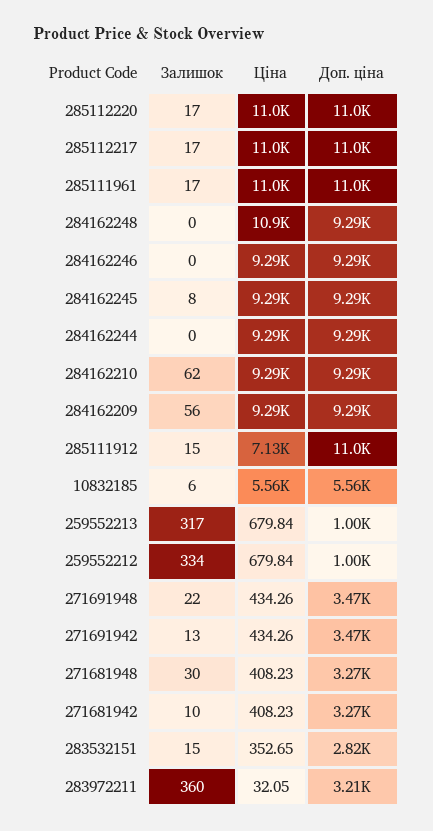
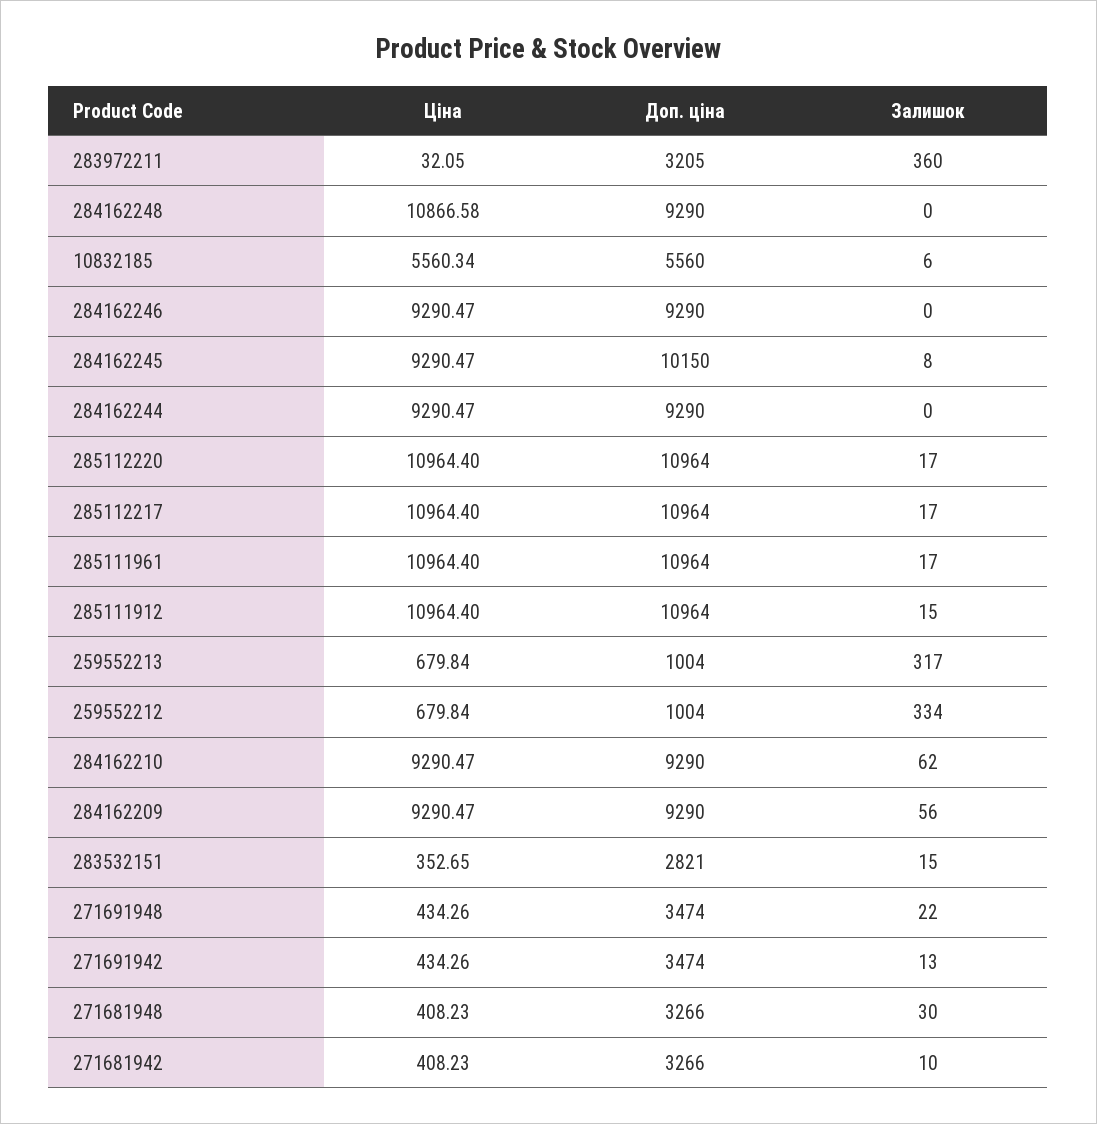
  {
    "Залишок": {
      "285112220": 17,
      "285112217": 17,
      "285111961": 17,
      "284162248": 0,
      "284162246": 0,
      "284162245": 8,
      "284162244": 0,
      "284162210": 62,
      "284162209": 56,
      "285111912": 15,
      "10832185": 6,
      "259552213": 317,
      "259552212": 334,
      "271691948": 22,
      "271691942": 13,
      "271681948": 30,
      "271681942": 10,
      "283532151": 15,
      "283972211": 360
    },
    "Ціна": {
      "285112220": 10964.4,
      "285112217": 10964.4,
      "285111961": 10964.4,
      "284162248": 10866.58,
      "284162246": 9290.47,
      "284162245": 9290.47,
      "284162244": 9290.47,
      "284162210": 9290.47,
      "284162209": 9290.47,
-     "285111912": 7130,
+     "285111912": 10964.4,
      "10832185": 5560.34,
      "259552213": 679.84,
      "259552212": 679.84,
      "271691948": 434.26,
      "271691942": 434.26,
      "271681948": 408.23,
      "271681942": 408.23,
      "283532151": 352.65,
      "283972211": 32.05
    },
    "Доп. ціна": {
      "285112220": 10964,
      "285112217": 10964,
      "285111961": 10964,
      "284162248": 9290,
      "284162246": 9290,
-     "284162245": 9290,
+     "284162245": 10150,
      "284162244": 9290,
      "284162210": 9290,
      "284162209": 9290,
      "285111912": 10964,
      "10832185": 5560,
      "259552213": 1004,
      "259552212": 1004,
      "271691948": 3474,
      "271691942": 3474,
      "271681948": 3266,
      "271681942": 3266,
      "283532151": 2821,
      "283972211": 3205
    }
  }

